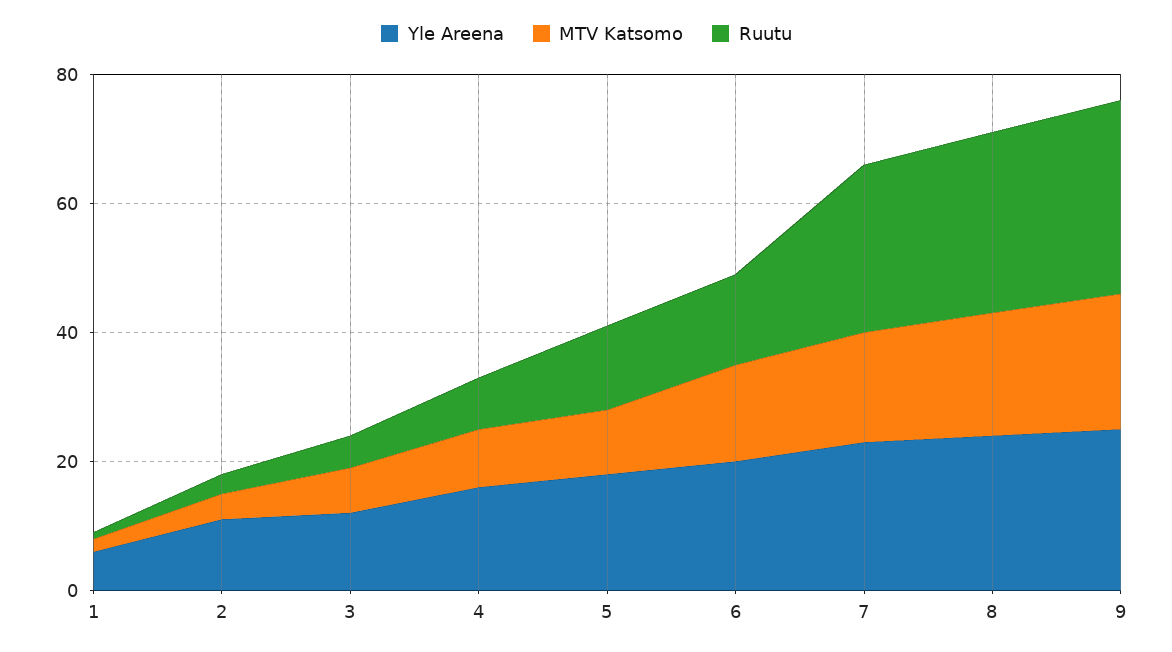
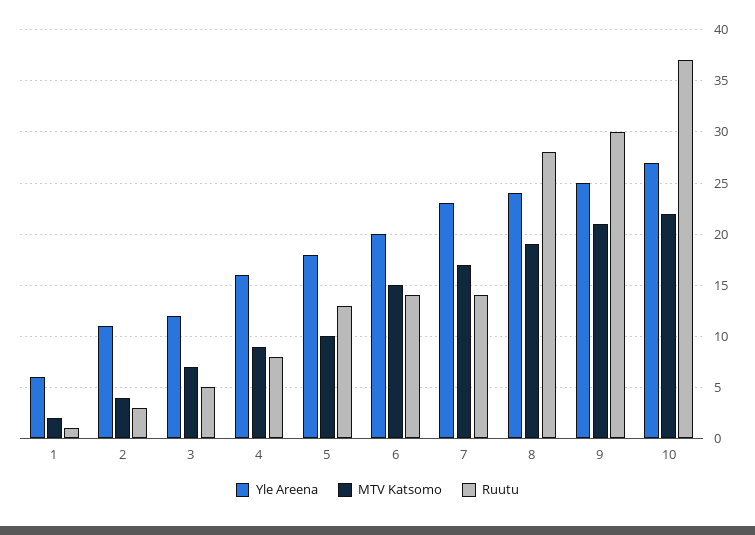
  {
    "Yle Areena": {
      "1": 6,
      "2": 11,
      "3": 12,
      "4": 16,
      "5": 18,
      "6": 20,
      "7": 23,
      "8": 24,
-     "9": 25
+     "9": 25,
+     "10": 27
    },
    "MTV Katsomo": {
      "1": 2,
      "2": 4,
      "3": 7,
      "4": 9,
      "5": 10,
      "6": 15,
      "7": 17,
      "8": 19,
-     "9": 21
+     "9": 21,
+     "10": 22
    },
    "Ruutu": {
      "1": 1,
      "2": 3,
      "3": 5,
      "4": 8,
      "5": 13,
      "6": 14,
-     "7": 25,
+     "7": 14,
      "8": 28,
-     "9": 30
+     "9": 30,
+     "10": 37
    }
  }

